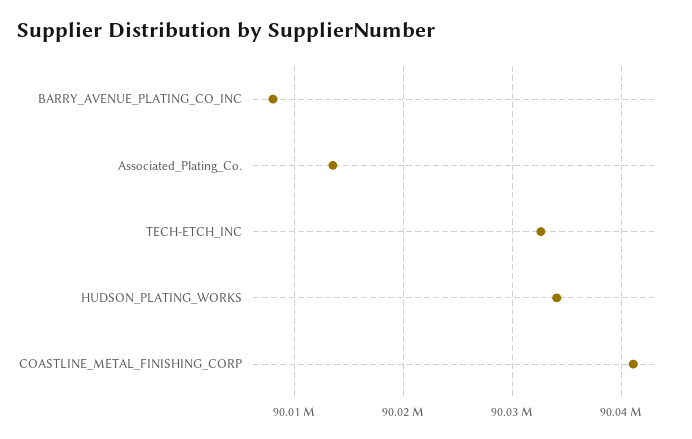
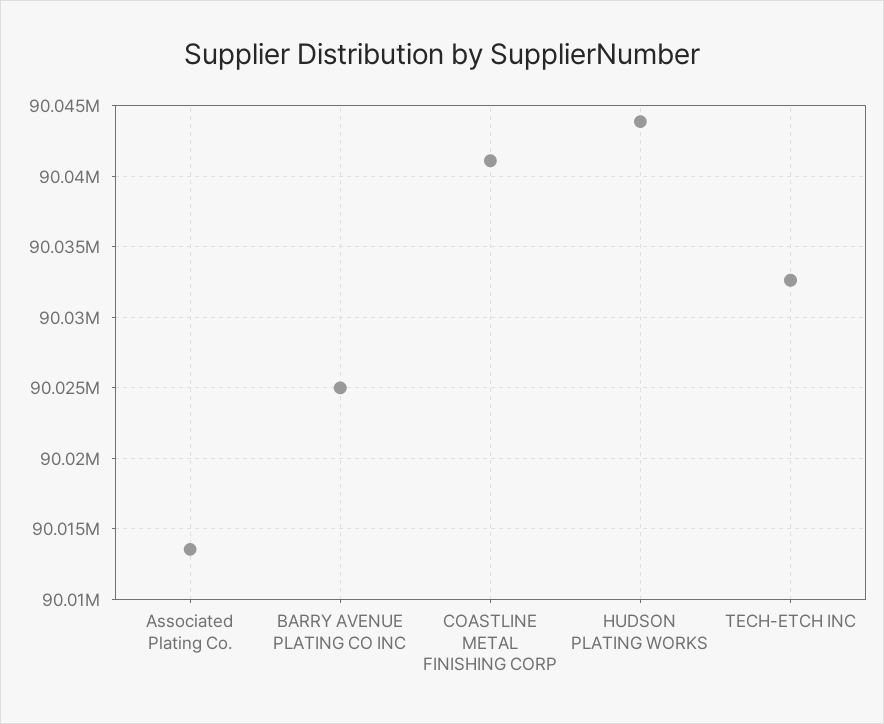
  {
-   "BARRY_AVENUE_PLATING_CO_INC": 90008000,
+   "BARRY_AVENUE_PLATING_CO_INC": 90025000,
    "Associated_Plating_Co.": 90013500,
    "TECH-ETCH_INC": 90032500,
-   "HUDSON_PLATING_WORKS": 90034000,
+   "HUDSON_PLATING_WORKS": 90044000,
    "COASTLINE_METAL_FINISHING_CORP": 90041000
  }

